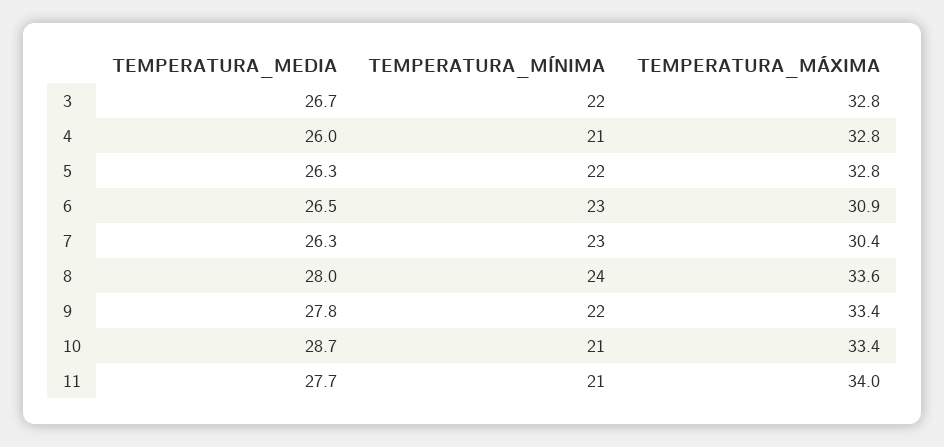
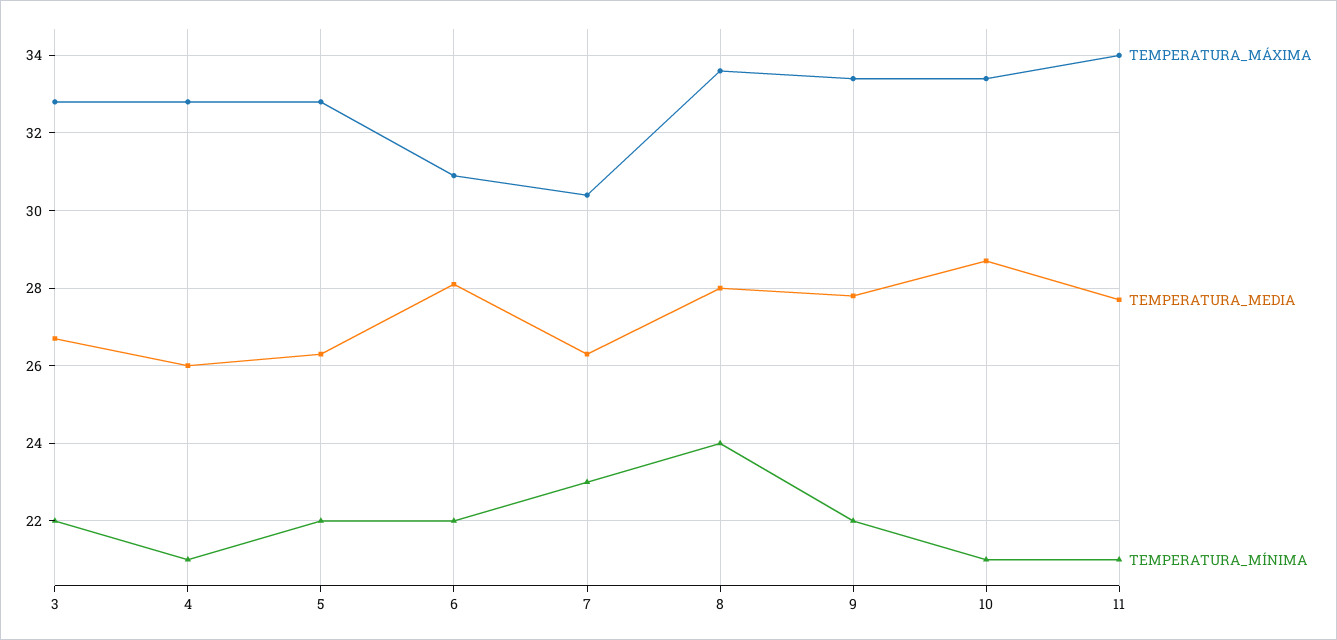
  {
    "TEMPERATURA_MEDIA": {
      "3": 26.7,
      "4": 26,
      "5": 26.3,
-     "6": 26.5,
+     "6": 28,
      "7": 26.3,
      "8": 28,
      "9": 27.8,
      "10": 28.7,
      "11": 27.7
    },
    "TEMPERATURA_MÍNIMA": {
      "3": 22,
      "4": 21,
      "5": 22,
-     "6": 23,
+     "6": 22,
      "7": 23,
      "8": 24,
      "9": 22,
      "10": 21,
      "11": 21
    },
    "TEMPERATURA_MÁXIMA": {
      "3": 32.8,
      "4": 32.8,
      "5": 32.8,
      "6": 30.9,
      "7": 30.4,
      "8": 33.6,
      "9": 33.4,
      "10": 33.4,
      "11": 34
    }
  }

